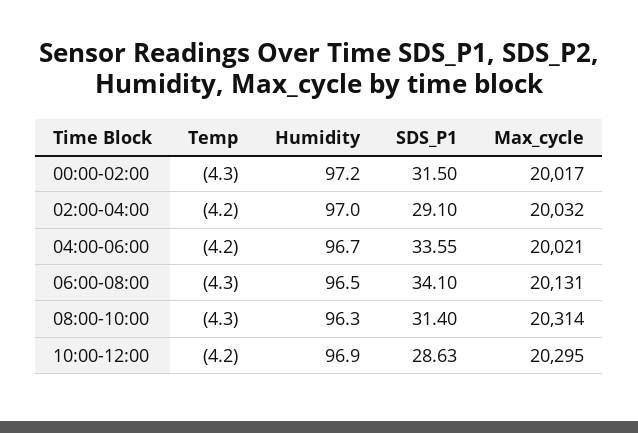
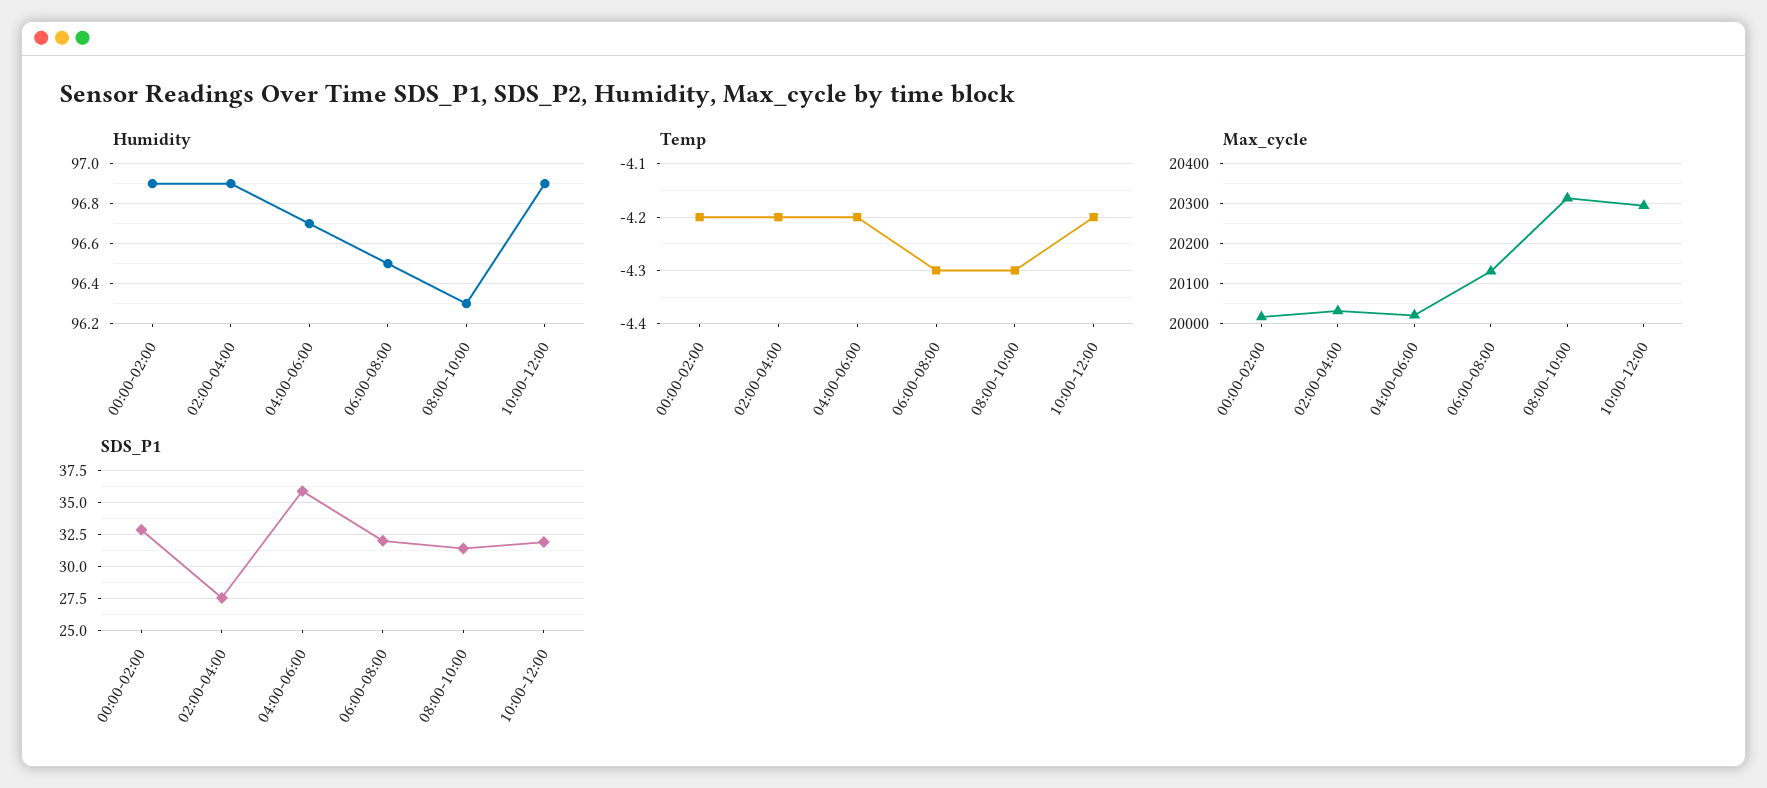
  {
    "Temp": {
-     "00:00-02:00": -4.3,
+     "00:00-02:00": -4.2,
      "02:00-04:00": -4.2,
      "04:00-06:00": -4.2,
      "06:00-08:00": -4.3,
      "08:00-10:00": -4.3,
      "10:00-12:00": -4.2
    },
    "Humidity": {
-     "00:00-02:00": 97.2,
+     "00:00-02:00": 96.9,
-     "02:00-04:00": 97,
+     "02:00-04:00": 96.9,
      "04:00-06:00": 96.7,
      "06:00-08:00": 96.5,
      "08:00-10:00": 96.3,
      "10:00-12:00": 96.9
    },
    "SDS_P1": {
-     "00:00-02:00": 31.5,
+     "00:00-02:00": 33,
-     "02:00-04:00": 29.1,
+     "02:00-04:00": 27.5,
-     "04:00-06:00": 33.55,
+     "04:00-06:00": 36,
-     "06:00-08:00": 34.1,
+     "06:00-08:00": 32,
      "08:00-10:00": 31.4,
-     "10:00-12:00": 28.63
+     "10:00-12:00": 32
    },
    "Max_cycle": {
      "00:00-02:00": 20017,
      "02:00-04:00": 20032,
      "04:00-06:00": 20021,
      "06:00-08:00": 20131,
      "08:00-10:00": 20314,
      "10:00-12:00": 20295
    }
  }

